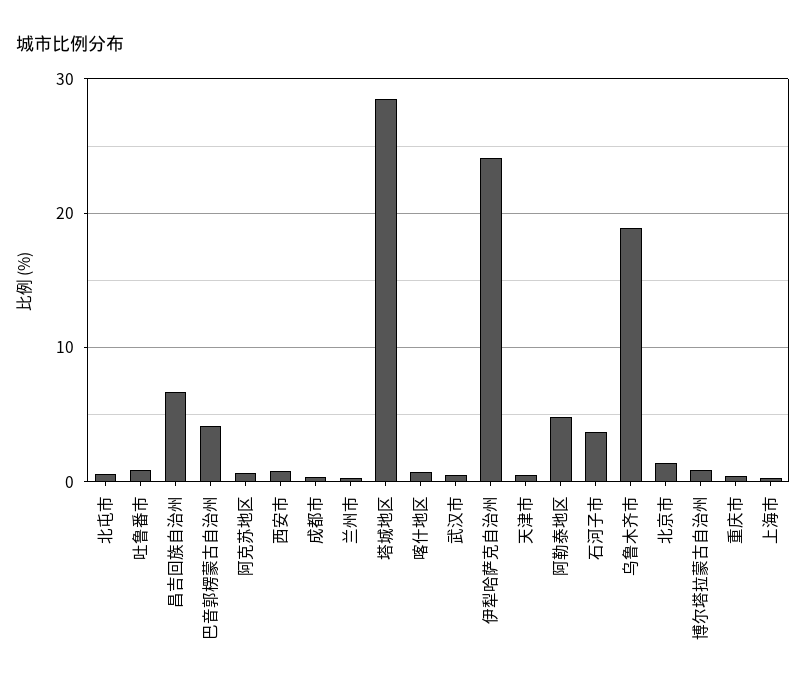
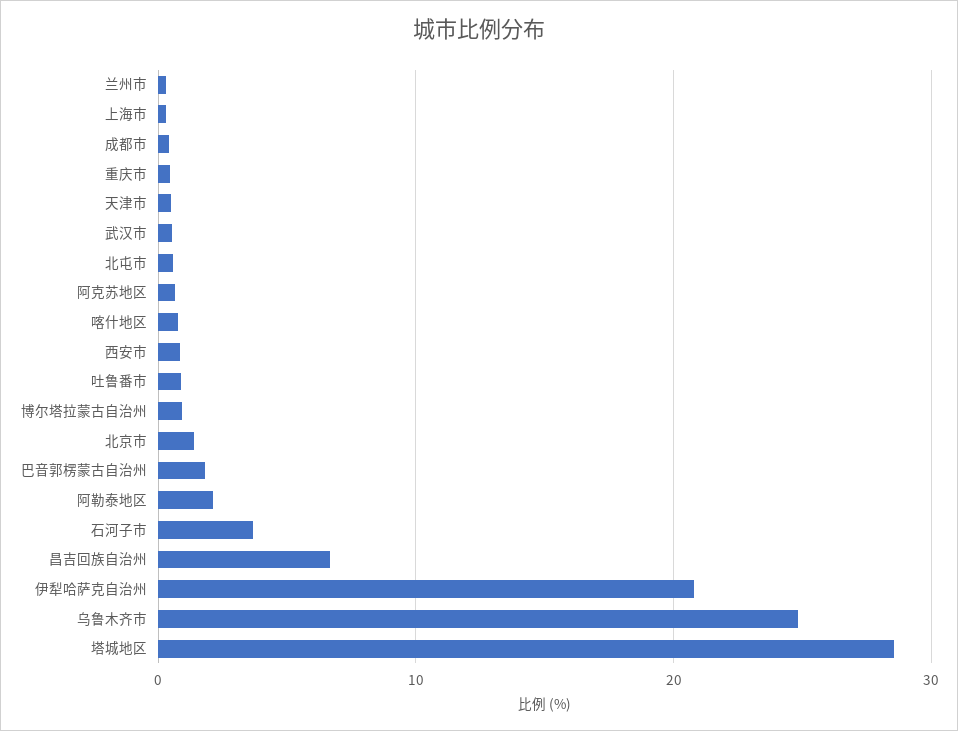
  {
    "北屯市": 1,
    "吐鲁番市": 1,
    "昌吉回族自治州": 7,
-   "巴音郭楞蒙古自治州": 4,
+   "巴音郭楞蒙古自治州": 2,
    "阿克苏地区": 1,
    "西安市": 1,
    "成都市": 0,
    "兰州市": 0,
    "塔城地区": 29,
    "喀什地区": 1,
    "武汉市": 1,
-   "伊犁哈萨克自治州": 24,
+   "伊犁哈萨克自治州": 21,
    "天津市": 1,
-   "阿勒泰地区": 5,
+   "阿勒泰地区": 2,
    "石河子市": 4,
-   "乌鲁木齐市": 19,
+   "乌鲁木齐市": 25,
    "北京市": 1,
    "博尔塔拉蒙古自治州": 1,
    "重庆市": 0,
    "上海市": 0
  }

